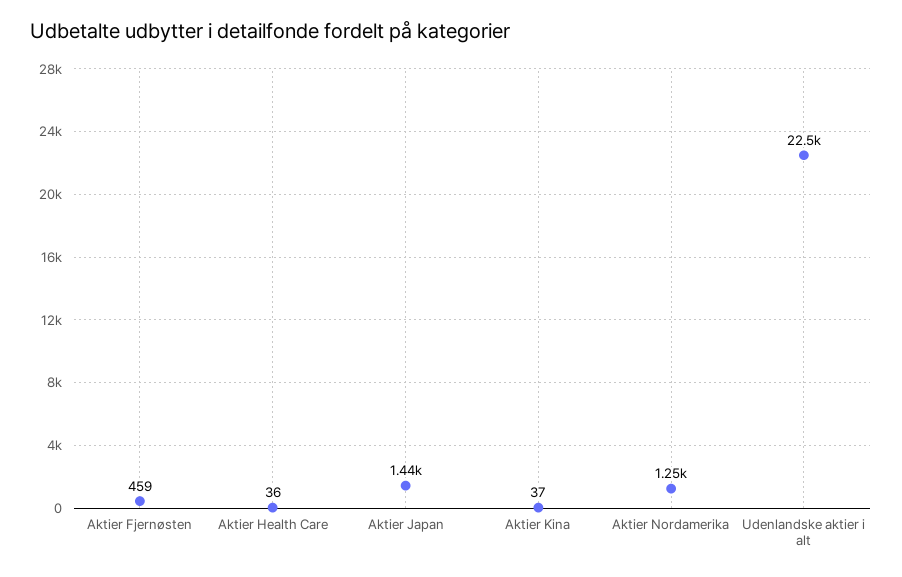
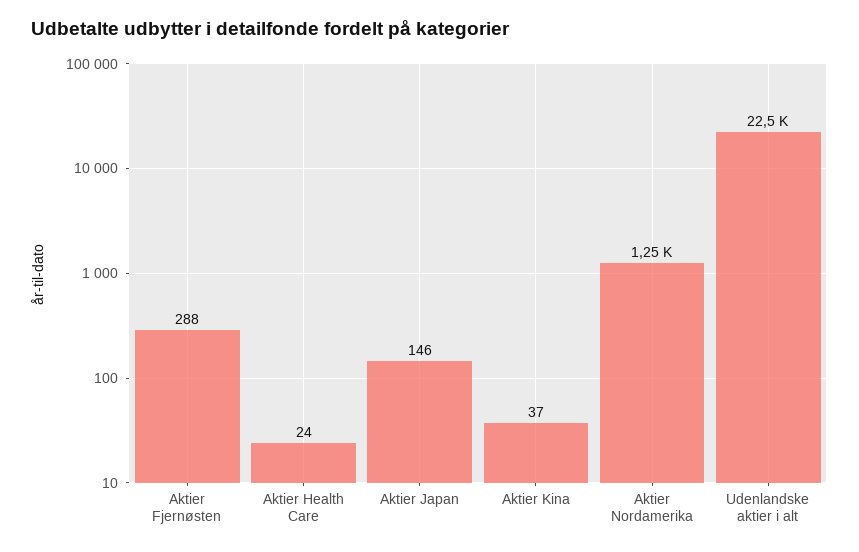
  {
-   "Aktier Fjernøsten": 459,
+   "Aktier Fjernøsten": 288,
-   "Aktier Health Care": 36,
+   "Aktier Health Care": 24,
-   "Aktier Japan": 1440,
+   "Aktier Japan": 146,
    "Aktier Kina": 37,
    "Aktier Nordamerika": 1250,
    "Udenlandske aktier i alt": 22500
  }

